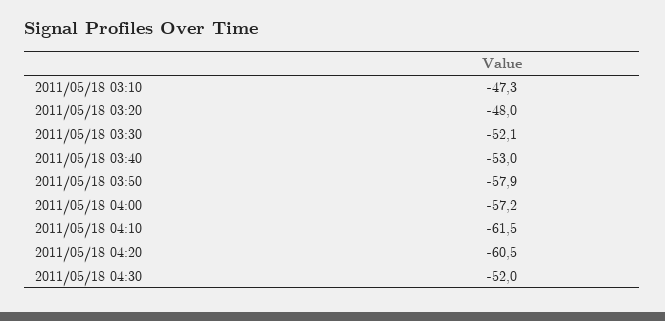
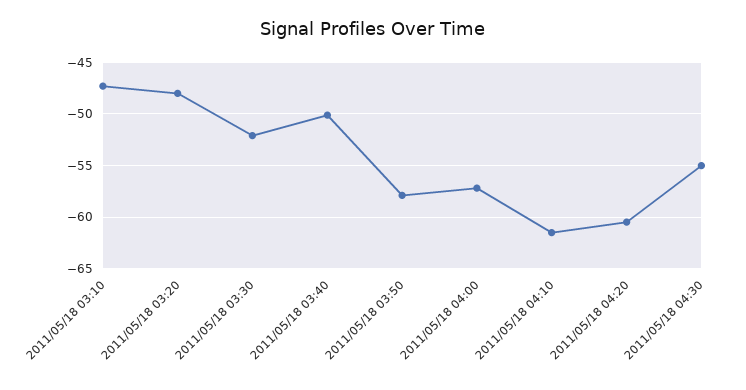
  {
    "2011/05/18 03:10": -47.3,
    "2011/05/18 03:20": -48,
    "2011/05/18 03:30": -52.1,
-   "2011/05/18 03:40": -53,
+   "2011/05/18 03:40": -50,
    "2011/05/18 03:50": -57.9,
    "2011/05/18 04:00": -57.2,
    "2011/05/18 04:10": -61.5,
    "2011/05/18 04:20": -60.5,
-   "2011/05/18 04:30": -52
+   "2011/05/18 04:30": -55
  }

